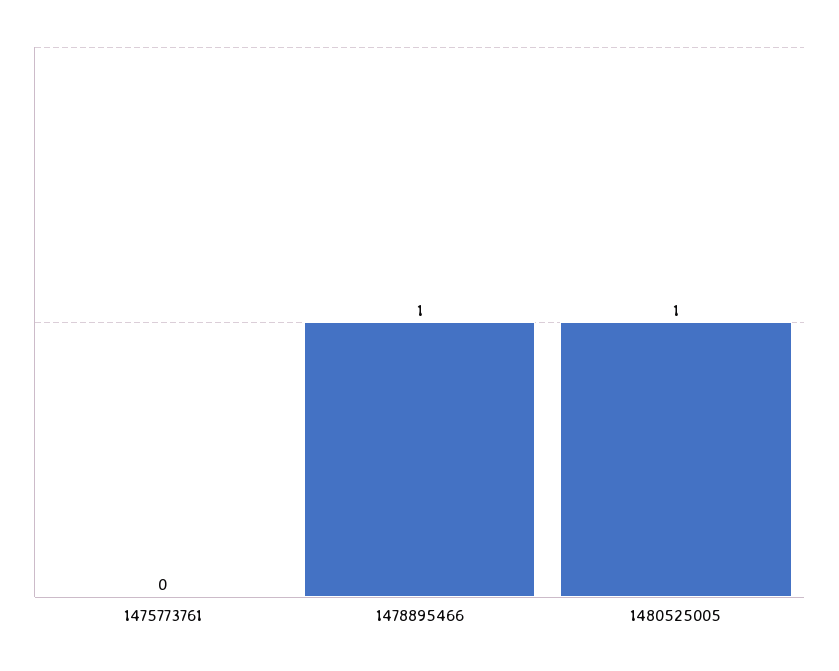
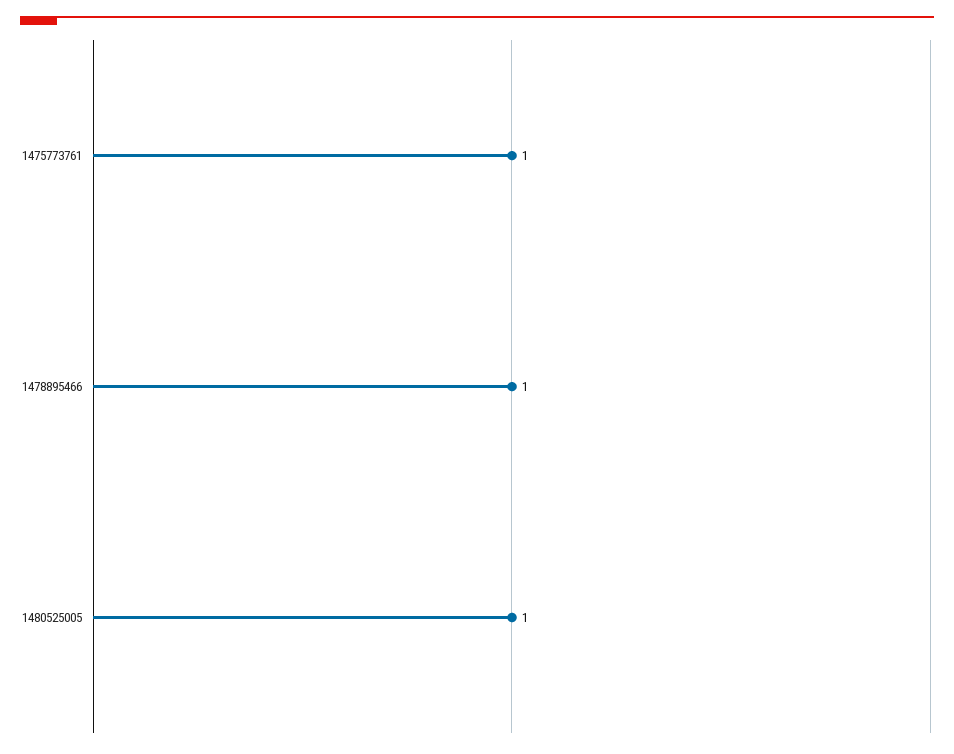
  {
-   "1475773761": 0,
+   "1475773761": 1,
    "1478895466": 1,
    "1480525005": 1
  }

